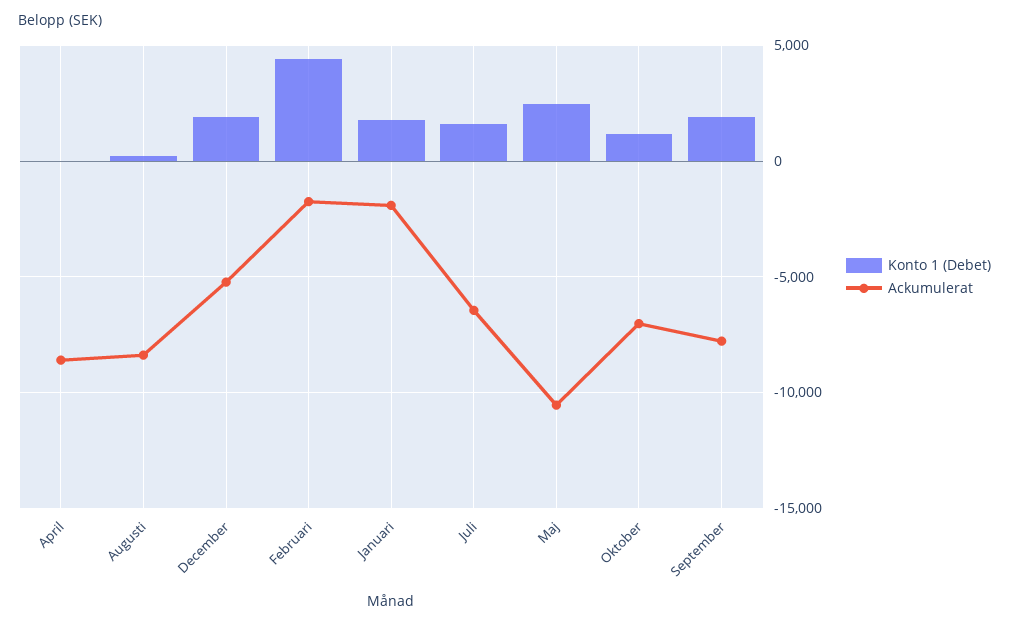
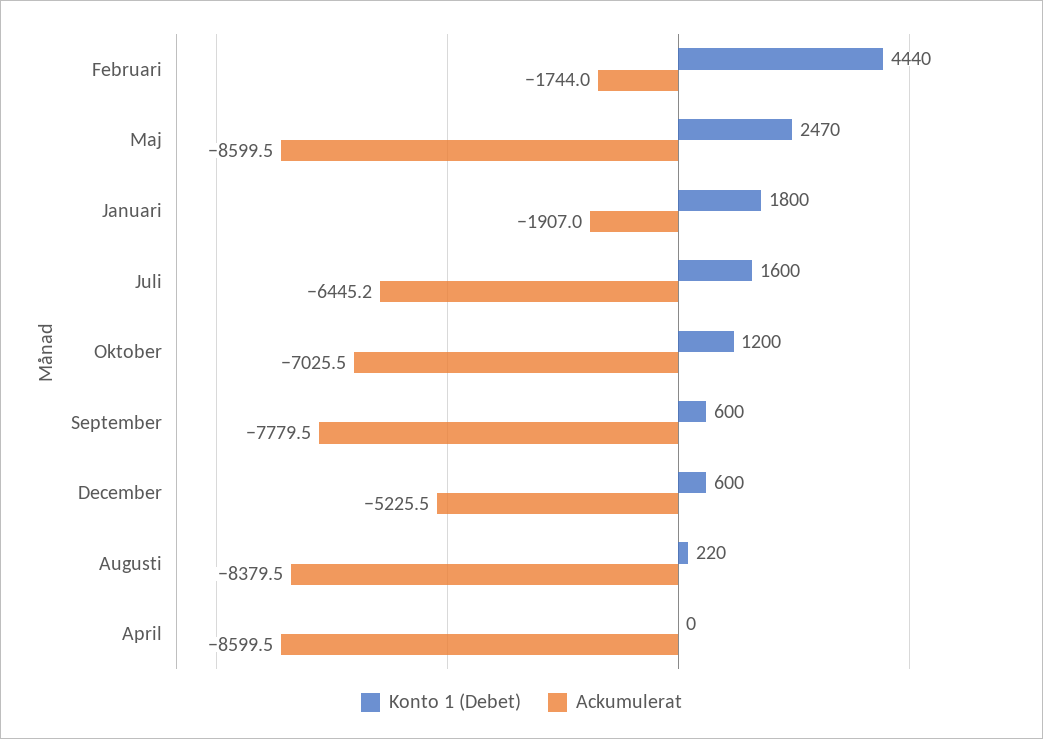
  {
    "Konto 1 (Debet)": {
      "April": 0,
      "Augusti": 220,
-     "December": 2000,
+     "December": 600,
      "Februari": 4440,
      "Januari": 1800,
      "Juli": 1600,
      "Maj": 2470,
      "Oktober": 1200,
-     "September": 2000
+     "September": 600
    },
    "Ackumulerat": {
      "April": -8599.5,
      "Augusti": -8379.5,
      "December": -5225.5,
      "Februari": -1744,
      "Januari": -1907,
      "Juli": -6445.2,
-     "Maj": -10500,
+     "Maj": -8599.5,
      "Oktober": -7025.5,
      "September": -7779.5
    }
  }

